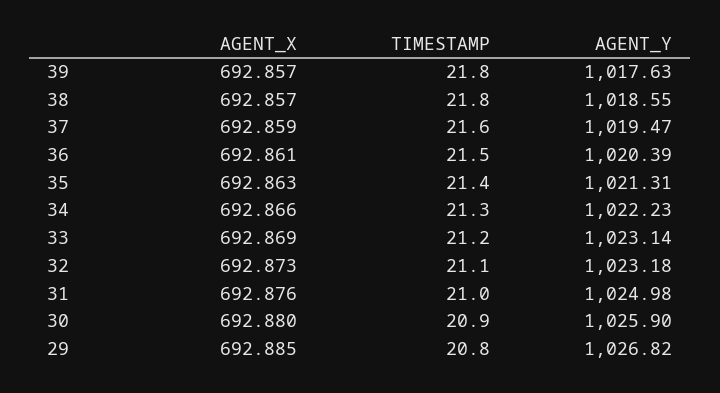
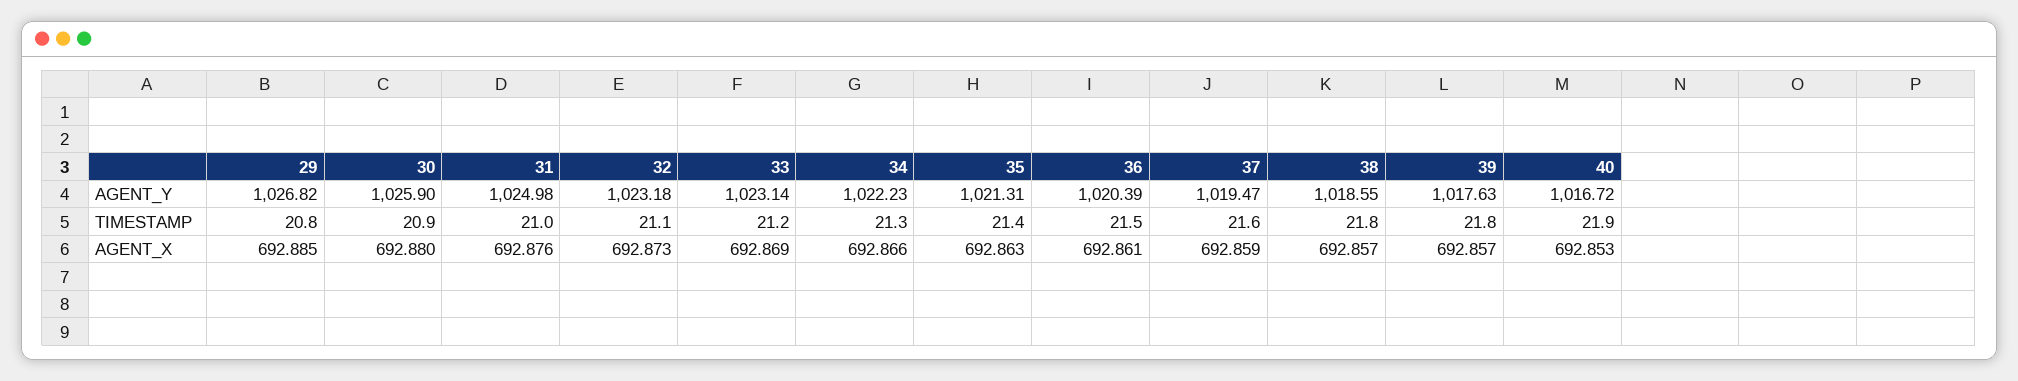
  {
    "AGENT_X": {
      "39": 692.857,
      "38": 692.857,
      "37": 692.859,
      "36": 692.861,
      "35": 692.863,
      "34": 692.866,
      "33": 692.869,
      "32": 692.873,
      "31": 692.876,
      "30": 692.88,
-     "29": 692.885
+     "29": 692.885,
+     "40": 692.853
    },
    "TIMESTAMP": {
      "39": 21.8,
      "38": 21.8,
      "37": 21.6,
      "36": 21.5,
      "35": 21.4,
      "34": 21.3,
      "33": 21.2,
      "32": 21.1,
      "31": 21,
      "30": 20.9,
-     "29": 20.8
+     "29": 20.8,
+     "40": 21.9
    },
    "AGENT_Y": {
      "39": 1017.63,
      "38": 1018.55,
      "37": 1019.47,
      "36": 1020.39,
      "35": 1021.31,
      "34": 1022.23,
      "33": 1023.14,
      "32": 1023.18,
      "31": 1024.98,
      "30": 1025.9,
-     "29": 1026.82
+     "29": 1026.82,
+     "40": 1016.72
    }
  }

